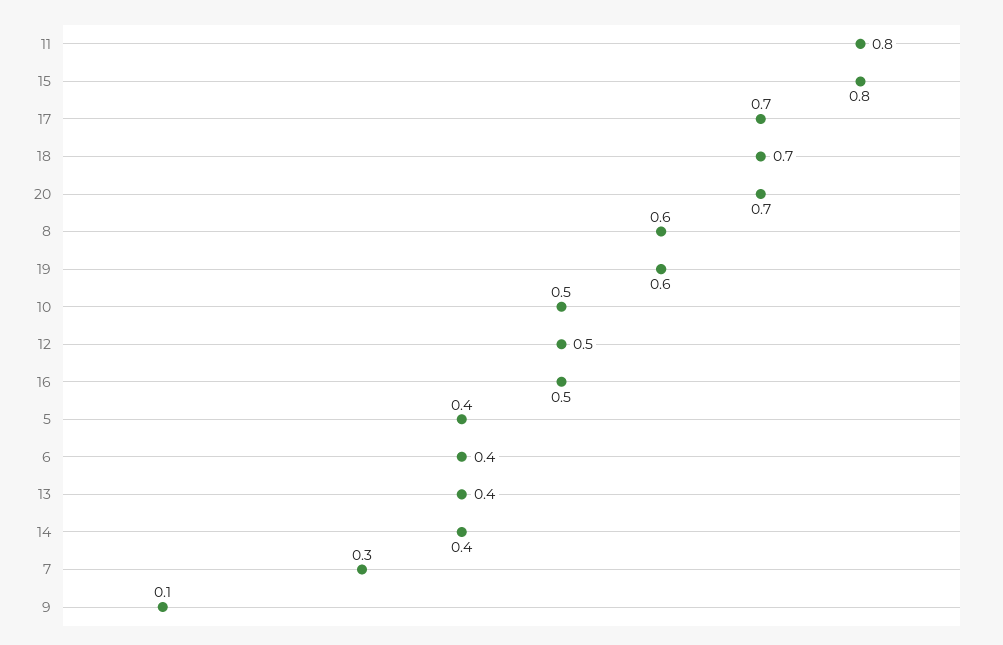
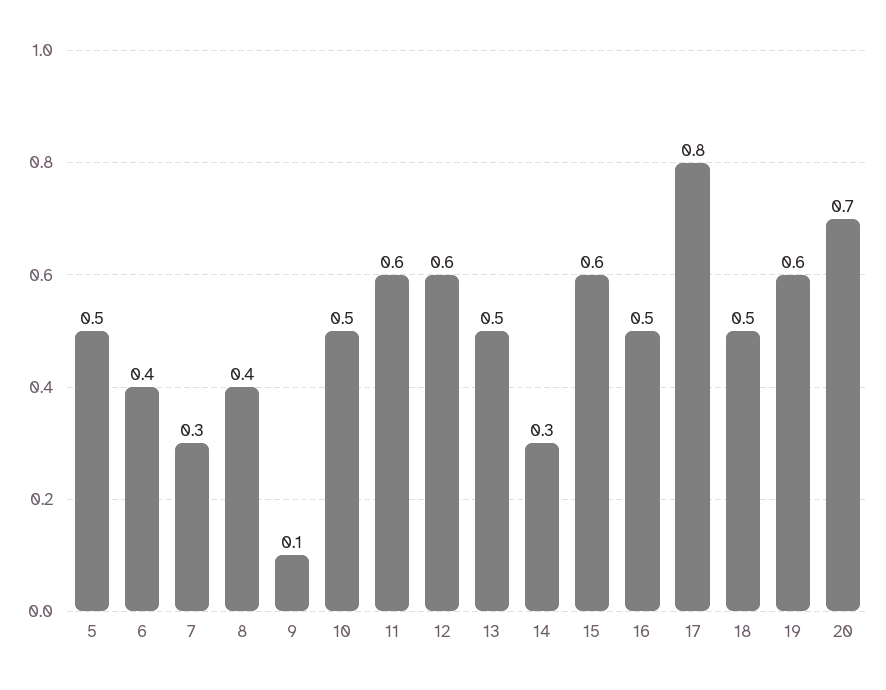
  {
-   "11": 0.8,
+   "11": 0.6,
-   "15": 0.8,
+   "15": 0.6,
-   "17": 0.7,
+   "17": 0.8,
-   "18": 0.7,
+   "18": 0.5,
    "20": 0.7,
-   "8": 0.6,
+   "8": 0.4,
    "19": 0.6,
    "10": 0.5,
-   "12": 0.5,
+   "12": 0.6,
    "16": 0.5,
-   "5": 0.4,
+   "5": 0.5,
    "6": 0.4,
-   "13": 0.4,
+   "13": 0.5,
-   "14": 0.4,
+   "14": 0.3,
    "7": 0.3,
    "9": 0.1
  }

